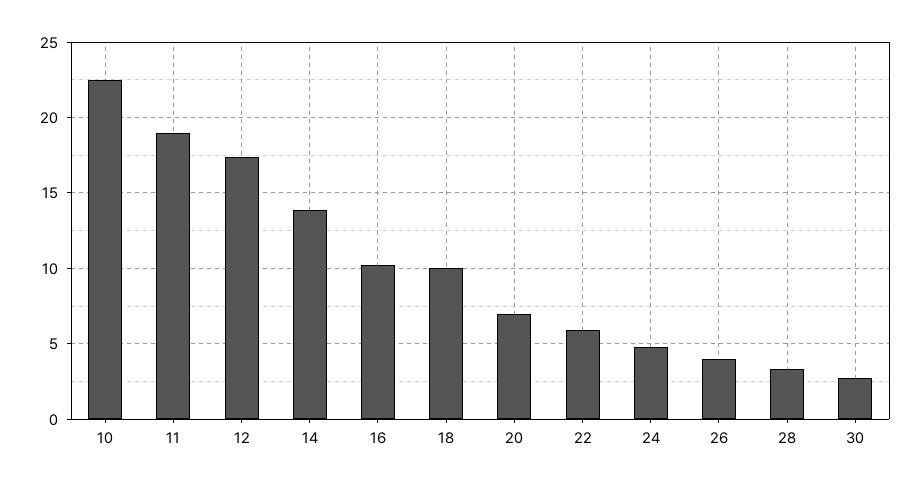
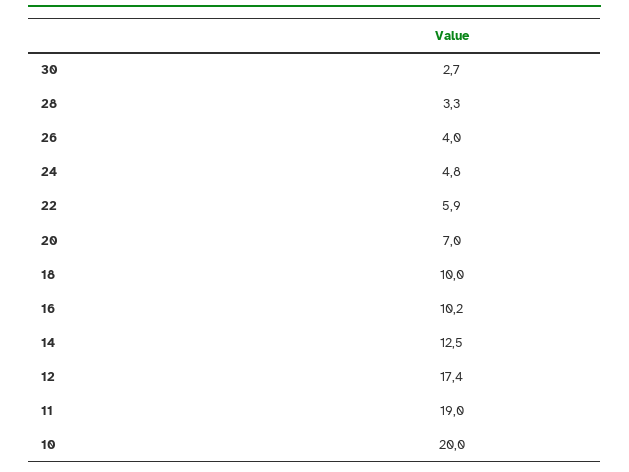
  {
-   "10": 22.5,
+   "10": 20,
    "11": 19,
    "12": 17.4,
-   "14": 14,
+   "14": 12.5,
    "16": 10.2,
    "18": 10,
    "20": 7,
    "22": 5.9,
    "24": 4.8,
    "26": 4,
    "28": 3.3,
    "30": 2.7
  }

